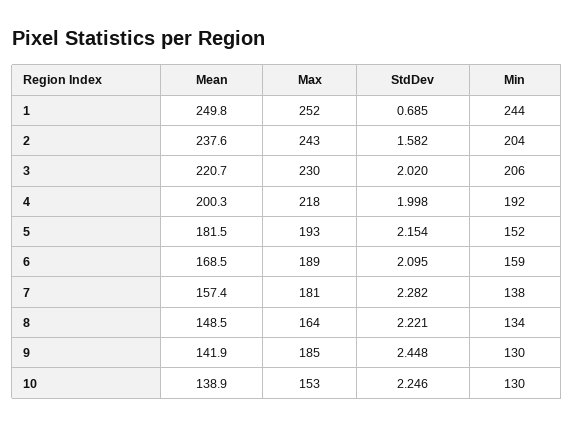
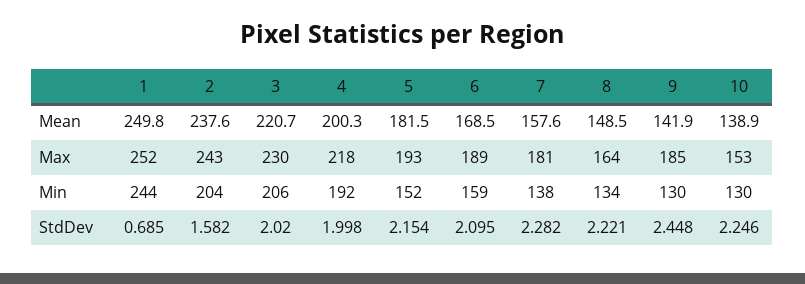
  {
    "Mean": {
      "1": 249.8,
      "2": 237.6,
      "3": 220.7,
      "4": 200.3,
      "5": 181.5,
      "6": 168.5,
-     "7": 157.4,
+     "7": 157.6,
      "8": 148.5,
      "9": 141.9,
      "10": 138.9
    },
    "Max": {
      "1": 252,
      "2": 243,
      "3": 230,
      "4": 218,
      "5": 193,
      "6": 189,
      "7": 181,
      "8": 164,
      "9": 185,
      "10": 153
    },
    "StdDev": {
      "1": 0.685,
      "2": 1.582,
      "3": 2.02,
      "4": 1.998,
      "5": 2.154,
      "6": 2.095,
      "7": 2.282,
      "8": 2.221,
      "9": 2.448,
      "10": 2.246
    },
    "Min": {
      "1": 244,
      "2": 204,
      "3": 206,
      "4": 192,
      "5": 152,
      "6": 159,
      "7": 138,
      "8": 134,
      "9": 130,
      "10": 130
    }
  }

